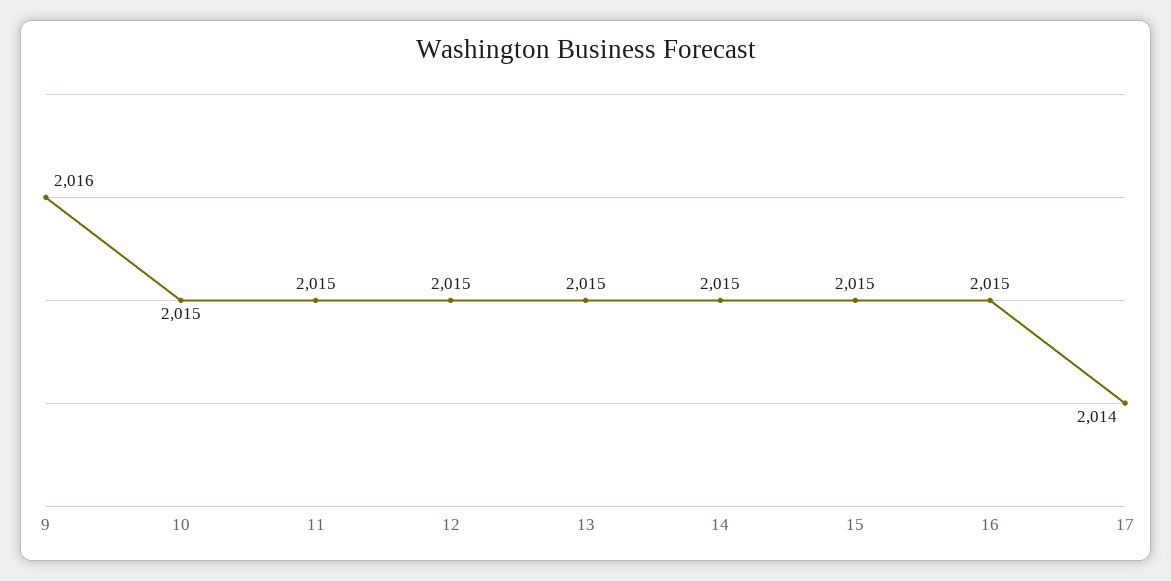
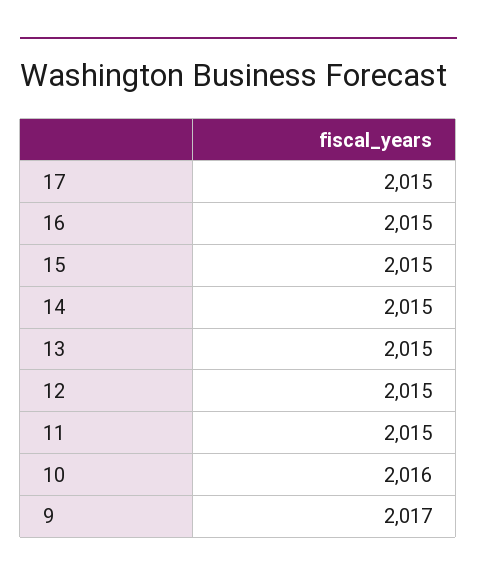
  {
-   "9": 2016,
+   "9": 2017,
-   "10": 2015,
+   "10": 2016,
    "11": 2015,
    "12": 2015,
    "13": 2015,
    "14": 2015,
    "15": 2015,
    "16": 2015,
-   "17": 2014
+   "17": 2015
  }

